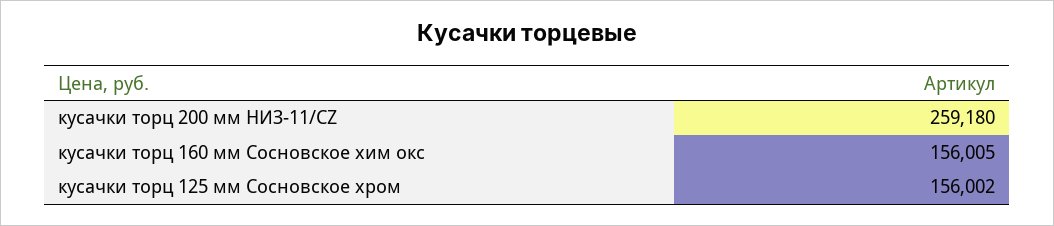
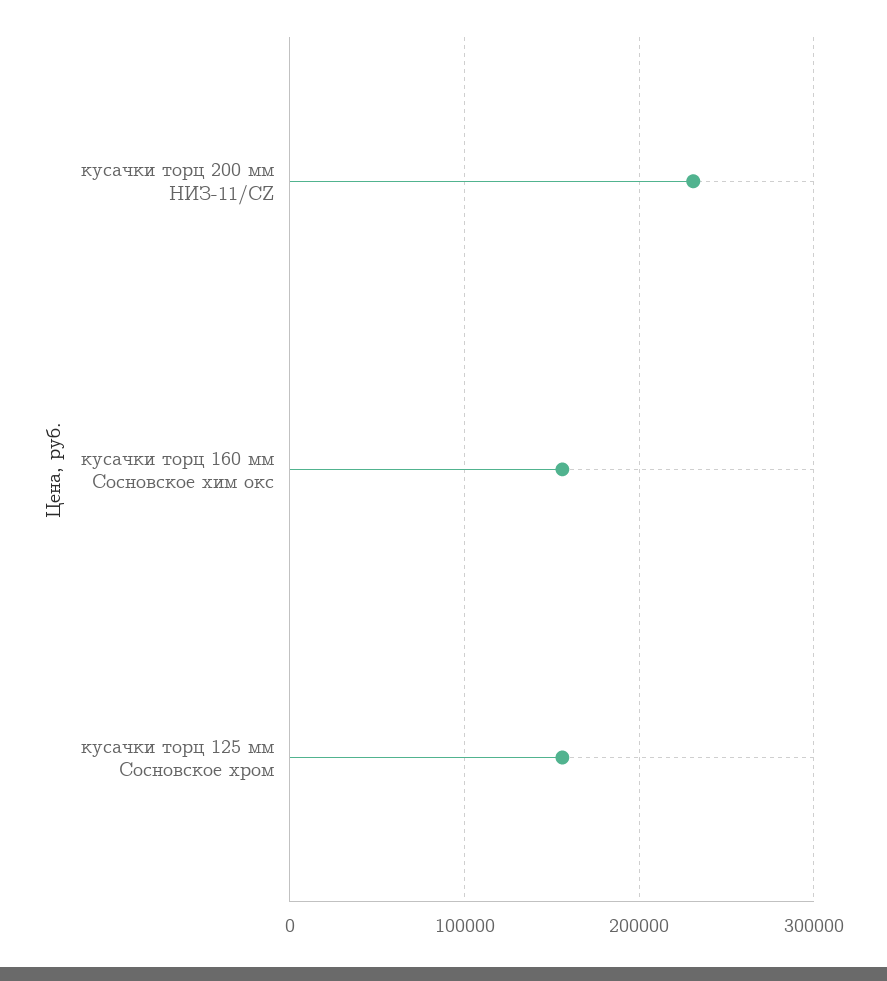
  {
-   "кусачки торц 200 мм НИЗ-11/CZ": 259180,
+   "кусачки торц 200 мм НИЗ-11/CZ": 230000,
    "кусачки торц 160 мм Сосновское хим окс": 156005,
    "кусачки торц 125 мм Сосновское хром": 156002
  }

